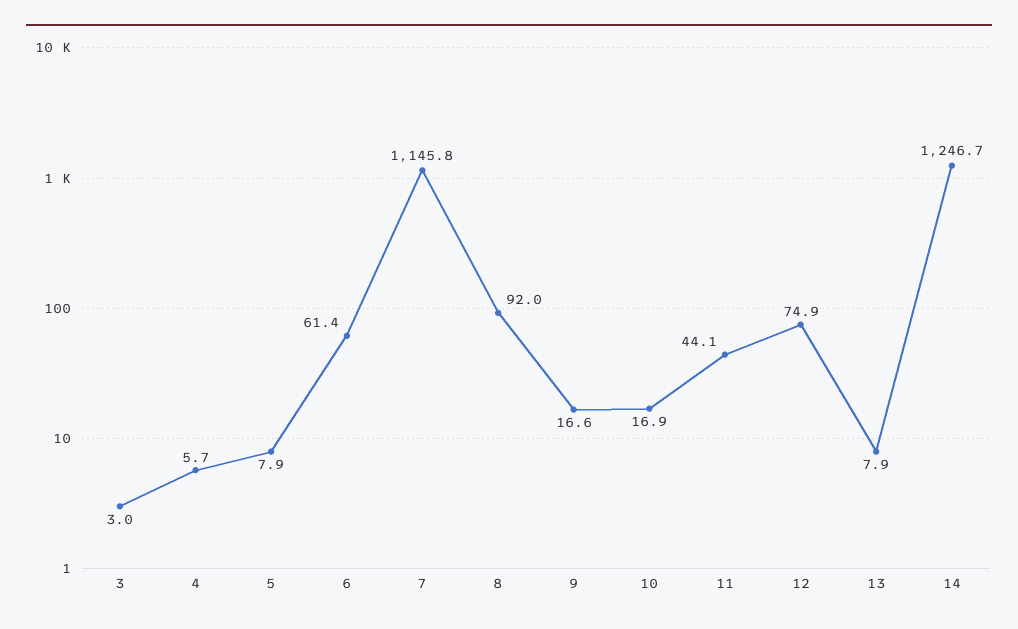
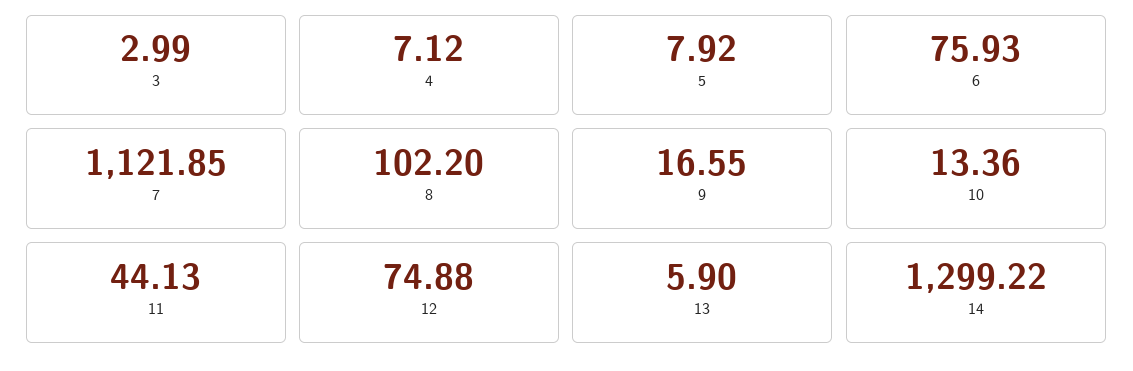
  {
    "3": 2.99,
-   "4": 5.7,
+   "4": 7.12,
    "5": 7.92,
-   "6": 61.4,
+   "6": 75.93,
-   "7": 1145.8,
+   "7": 1121.85,
-   "8": 92,
+   "8": 102.2,
    "9": 16.55,
-   "10": 16.9,
+   "10": 13.36,
    "11": 44.13,
    "12": 74.88,
-   "13": 7.9,
+   "13": 5.9,
-   "14": 1246.7
+   "14": 1299.22
  }

